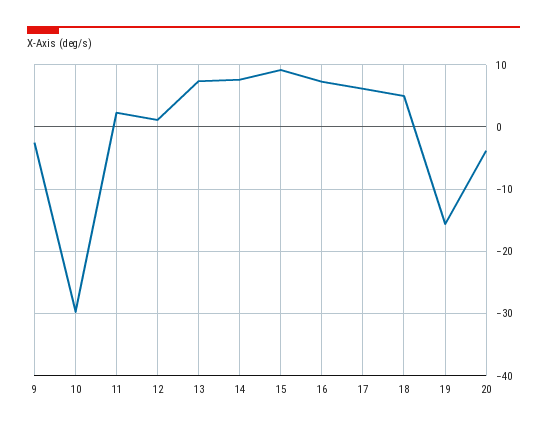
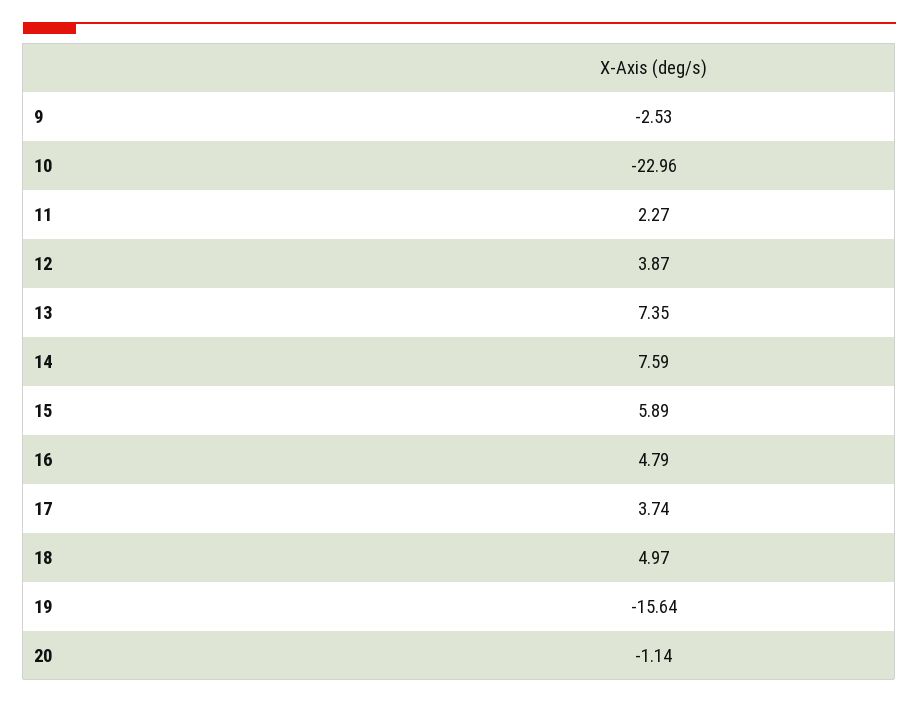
  {
    "9": -2.53,
-   "10": -30,
+   "10": -22.96,
    "11": 2.27,
-   "12": 1,
+   "12": 3.87,
    "13": 7.35,
    "14": 7.59,
-   "15": 9,
+   "15": 5.89,
-   "16": 7,
+   "16": 4.79,
-   "17": 6,
+   "17": 3.74,
    "18": 4.97,
    "19": -15.64,
-   "20": -4
+   "20": -1.14
  }

